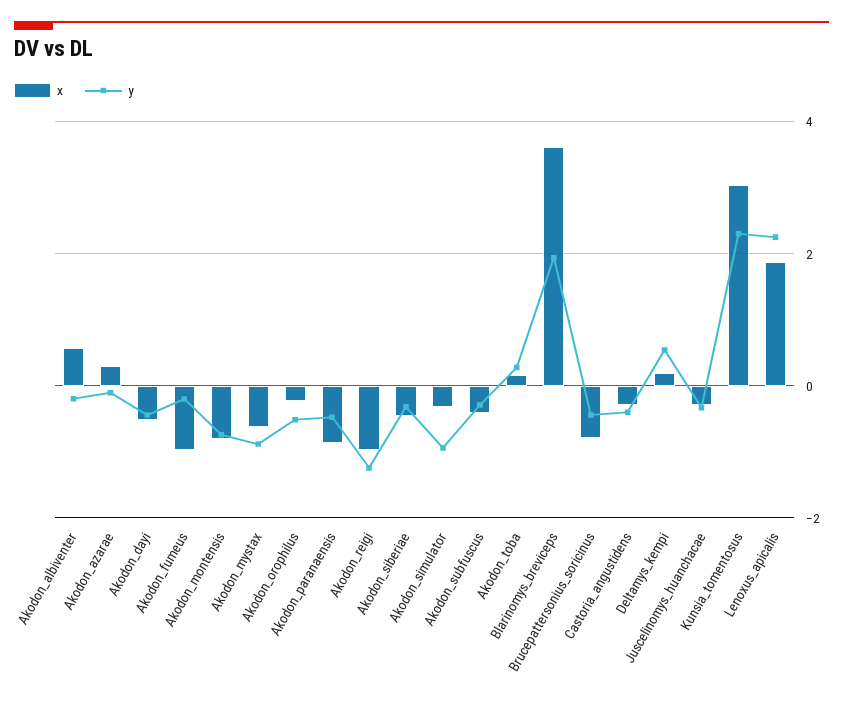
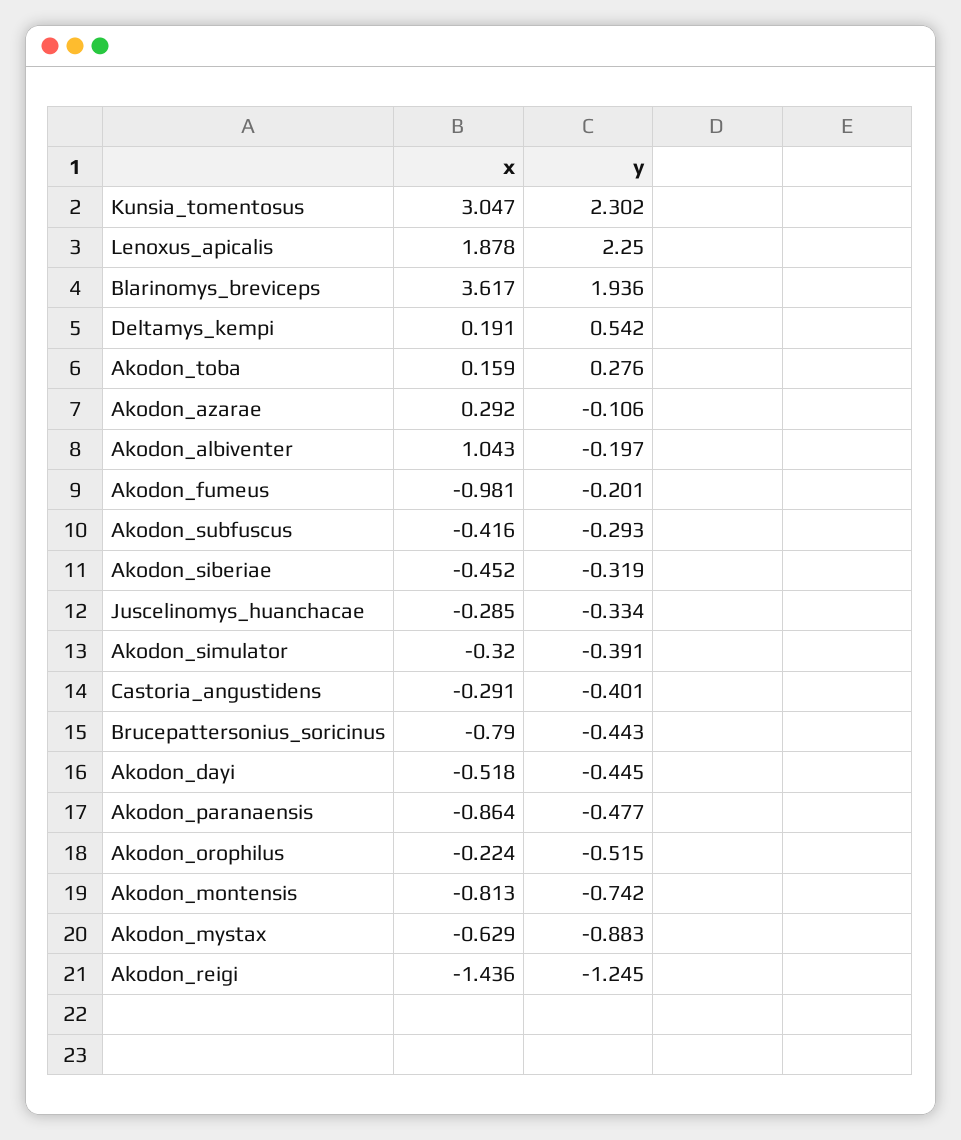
  {
    "x": {
-     "Akodon_albiventer": 0.6,
+     "Akodon_albiventer": 1.043,
      "Akodon_azarae": 0.292,
      "Akodon_dayi": -0.518,
      "Akodon_fumeus": -0.981,
      "Akodon_montensis": -0.813,
      "Akodon_mystax": -0.629,
      "Akodon_orophilus": -0.224,
      "Akodon_paranaensis": -0.864,
-     "Akodon_reigi": -1,
+     "Akodon_reigi": -1.436,
      "Akodon_siberiae": -0.452,
      "Akodon_simulator": -0.32,
      "Akodon_subfuscus": -0.416,
      "Akodon_toba": 0.159,
      "Blarinomys_breviceps": 3.617,
      "Brucepattersonius_soricinus": -0.79,
      "Castoria_angustidens": -0.291,
      "Deltamys_kempi": 0.191,
      "Juscelinomys_huanchacae": -0.285,
      "Kunsia_tomentosus": 3.047,
      "Lenoxus_apicalis": 1.878
    },
    "y": {
      "Akodon_albiventer": -0.197,
      "Akodon_azarae": -0.106,
      "Akodon_dayi": -0.445,
      "Akodon_fumeus": -0.201,
      "Akodon_montensis": -0.742,
      "Akodon_mystax": -0.883,
      "Akodon_orophilus": -0.515,
      "Akodon_paranaensis": -0.477,
      "Akodon_reigi": -1.245,
      "Akodon_siberiae": -0.319,
-     "Akodon_simulator": -1,
+     "Akodon_simulator": -0.391,
      "Akodon_subfuscus": -0.293,
      "Akodon_toba": 0.276,
      "Blarinomys_breviceps": 1.936,
      "Brucepattersonius_soricinus": -0.443,
      "Castoria_angustidens": -0.401,
      "Deltamys_kempi": 0.542,
      "Juscelinomys_huanchacae": -0.334,
      "Kunsia_tomentosus": 2.302,
      "Lenoxus_apicalis": 2.25
    }
  }

